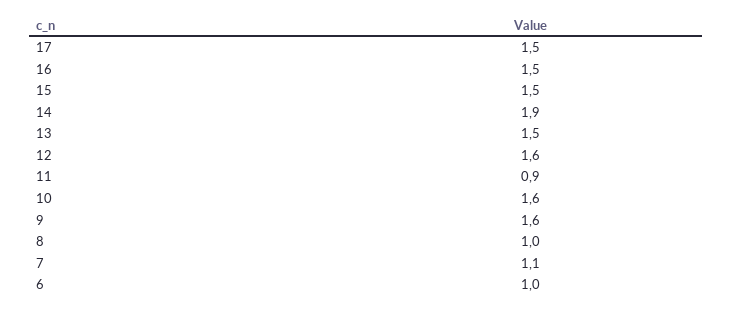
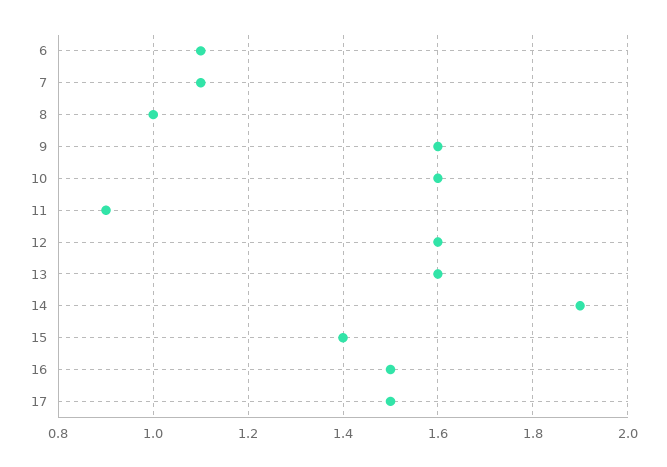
  {
    "17": 1.5,
    "16": 1.5,
-   "15": 1.5,
+   "15": 1.4,
    "14": 1.9,
-   "13": 1.5,
+   "13": 1.6,
    "12": 1.6,
    "11": 0.9,
    "10": 1.6,
    "9": 1.6,
    "8": 1,
    "7": 1.1,
-   "6": 1
+   "6": 1.1
  }

